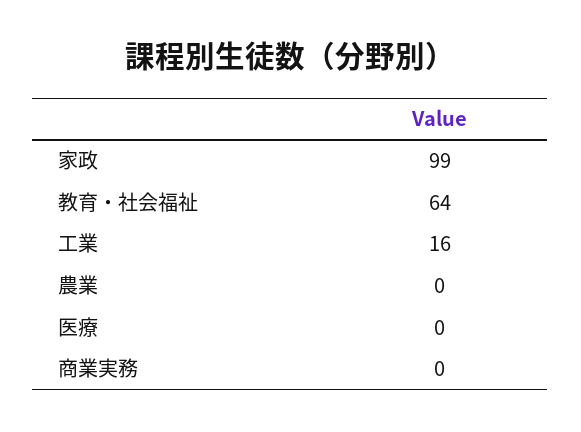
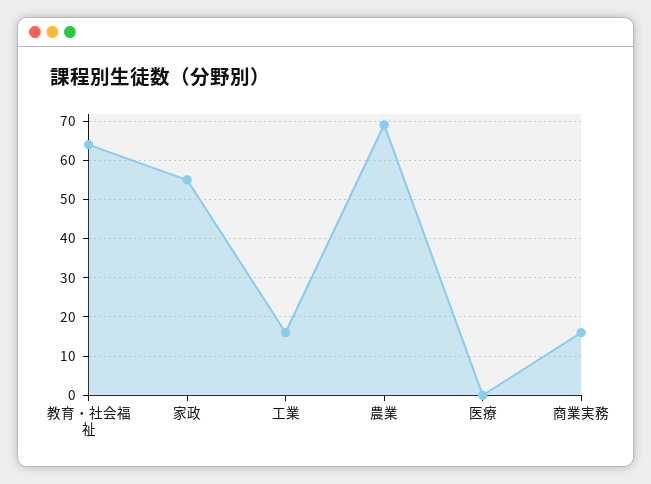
  {
-   "家政": 99,
+   "家政": 55,
    "教育・社会福祉": 64,
    "工業": 16,
-   "農業": 0,
+   "農業": 70,
    "医療": 0,
-   "商業実務": 0
+   "商業実務": 15
  }

